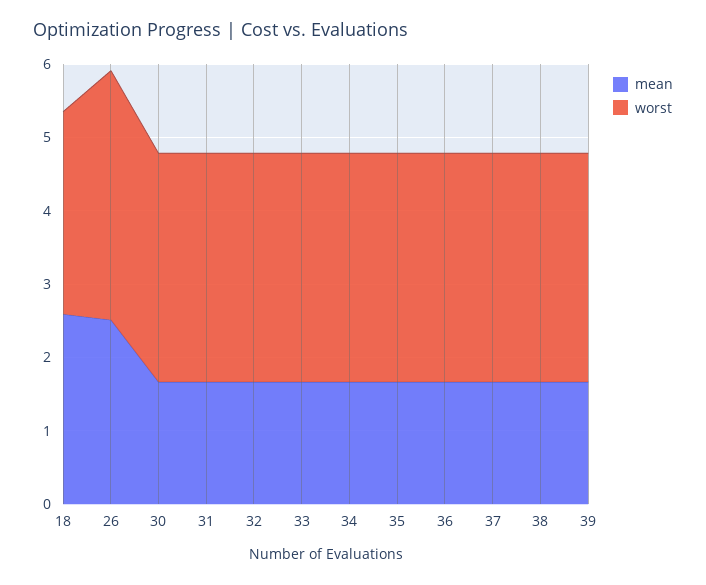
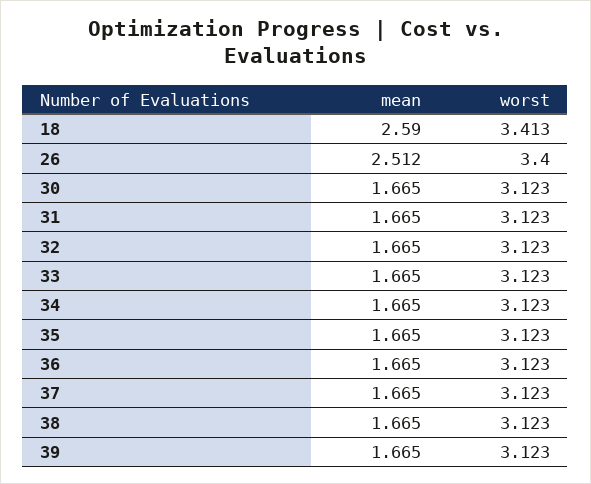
  {
    "mean": {
      "18": 2.59,
      "26": 2.512,
      "30": 1.665,
      "31": 1.665,
      "32": 1.665,
      "33": 1.665,
      "34": 1.665,
      "35": 1.665,
      "36": 1.665,
      "37": 1.665,
      "38": 1.665,
      "39": 1.665
    },
    "worst": {
-     "18": 2.8,
+     "18": 3.413,
      "26": 3.4,
      "30": 3.123,
      "31": 3.123,
      "32": 3.123,
      "33": 3.123,
      "34": 3.123,
      "35": 3.123,
      "36": 3.123,
      "37": 3.123,
      "38": 3.123,
      "39": 3.123
    }
  }

